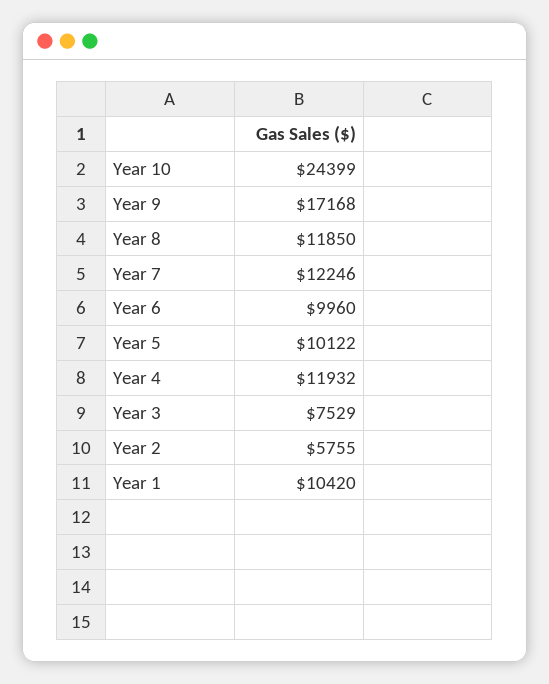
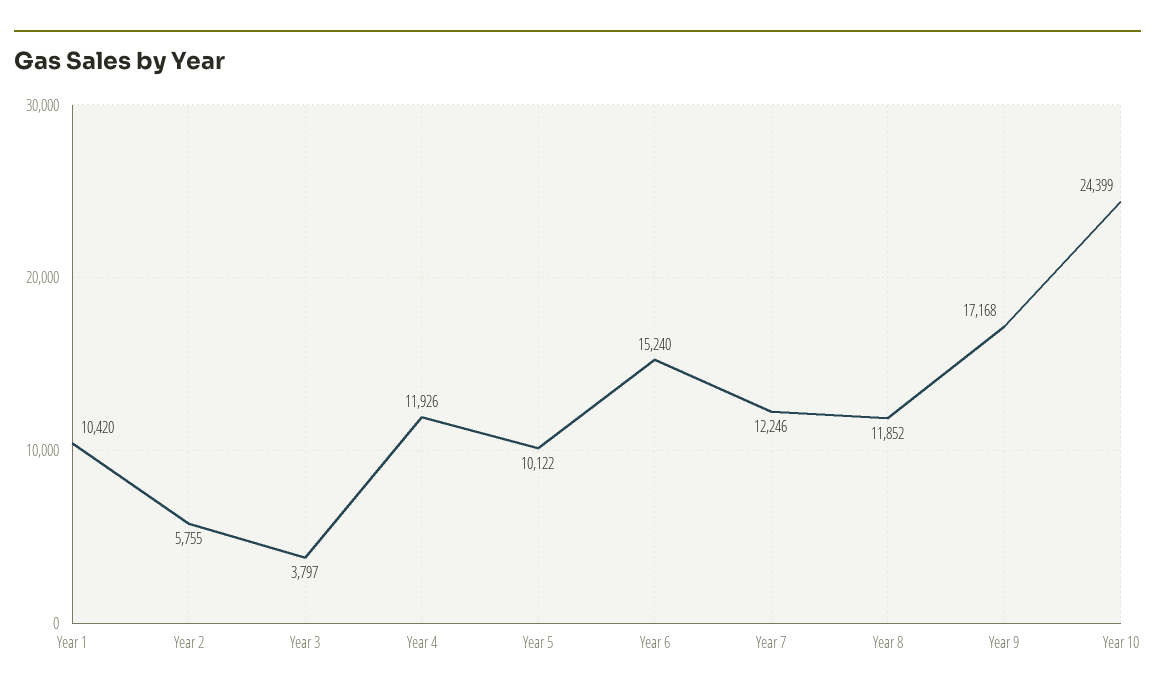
  {
    "Year 10": 24399,
    "Year 9": 17168,
-   "Year 8": 11850,
+   "Year 8": 11852,
    "Year 7": 12246,
-   "Year 6": 9960,
+   "Year 6": 15240,
    "Year 5": 10122,
-   "Year 4": 11932,
+   "Year 4": 11926,
-   "Year 3": 7529,
+   "Year 3": 3797,
    "Year 2": 5755,
    "Year 1": 10420
  }

